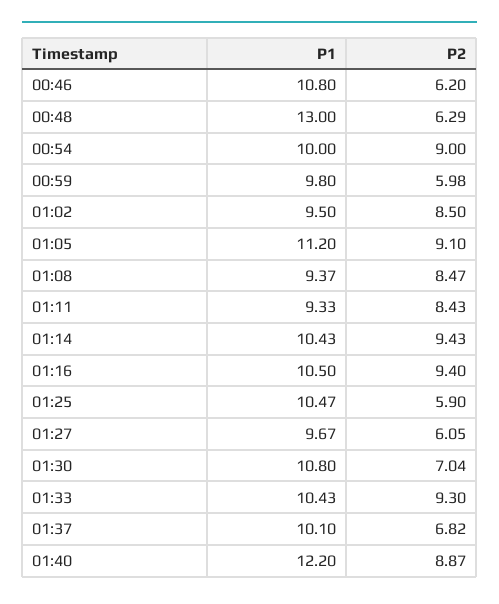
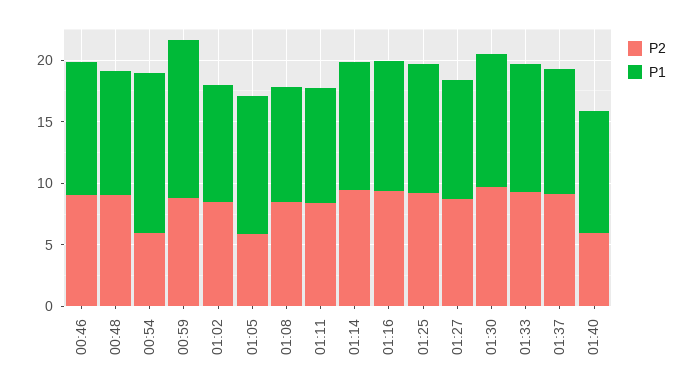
  {
    "P1": {
      "00:46": 10.8,
-     "00:48": 13,
+     "00:48": 10,
-     "00:54": 10,
+     "00:54": 13,
-     "00:59": 9.8,
+     "00:59": 13,
      "01:02": 9.5,
      "01:05": 11.2,
      "01:08": 9.37,
      "01:11": 9.33,
      "01:14": 10.43,
      "01:16": 10.5,
      "01:25": 10.47,
      "01:27": 9.67,
      "01:30": 10.8,
      "01:33": 10.43,
      "01:37": 10.1,
-     "01:40": 12.2
+     "01:40": 10
    },
    "P2": {
-     "00:46": 6.2,
+     "00:46": 9,
-     "00:48": 6.29,
+     "00:48": 9,
-     "00:54": 9,
+     "00:54": 6,
-     "00:59": 5.98,
+     "00:59": 9,
      "01:02": 8.5,
-     "01:05": 9.1,
+     "01:05": 6,
      "01:08": 8.47,
      "01:11": 8.43,
      "01:14": 9.43,
      "01:16": 9.4,
-     "01:25": 5.9,
+     "01:25": 9,
-     "01:27": 6.05,
+     "01:27": 9,
-     "01:30": 7.04,
+     "01:30": 10,
      "01:33": 9.3,
-     "01:37": 6.82,
+     "01:37": 9,
-     "01:40": 8.87
+     "01:40": 6
    }
  }

